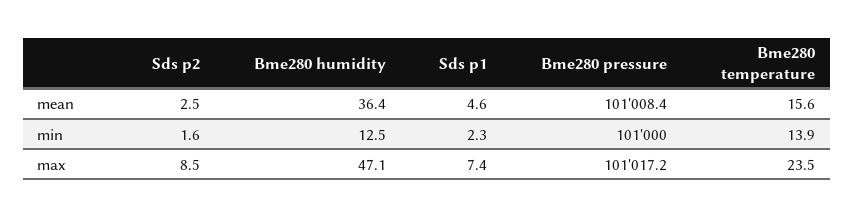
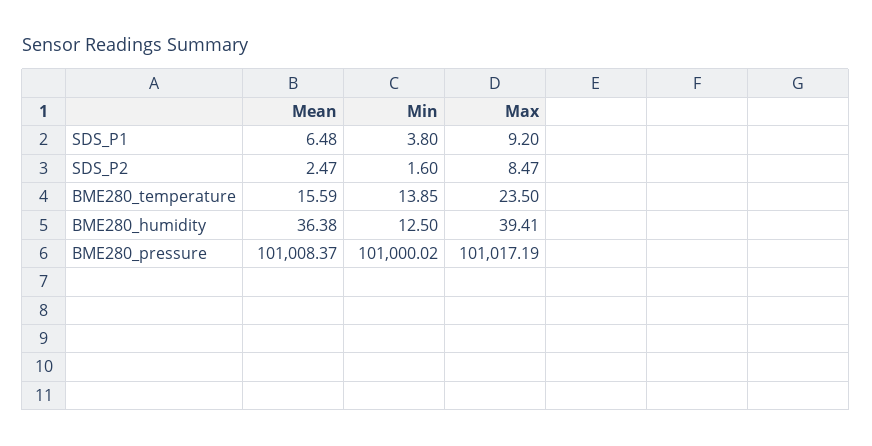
  {
    "Sds p2": {
      "mean": 2.47,
      "min": 1.6,
      "max": 8.47
    },
    "Bme280 humidity": {
      "mean": 36.38,
      "min": 12.5,
-     "max": 47.1
+     "max": 39.41
    },
    "Sds p1": {
-     "mean": 4.6,
+     "mean": 6.48,
-     "min": 2.3,
+     "min": 3.8,
-     "max": 7.4
+     "max": 9.2
    },
    "Bme280 pressure": {
      "mean": 101008.37,
      "min": 101000.02,
      "max": 101017.19
    },
    "Bme280 temperature": {
      "mean": 15.59,
      "min": 13.85,
      "max": 23.5
    }
  }

